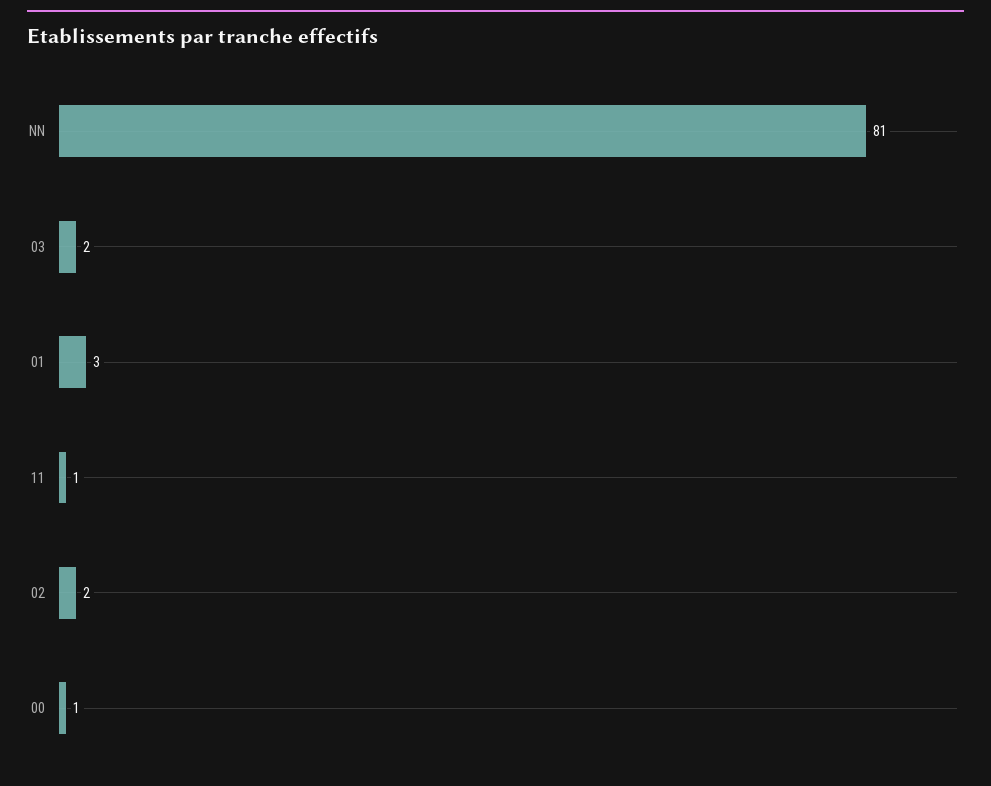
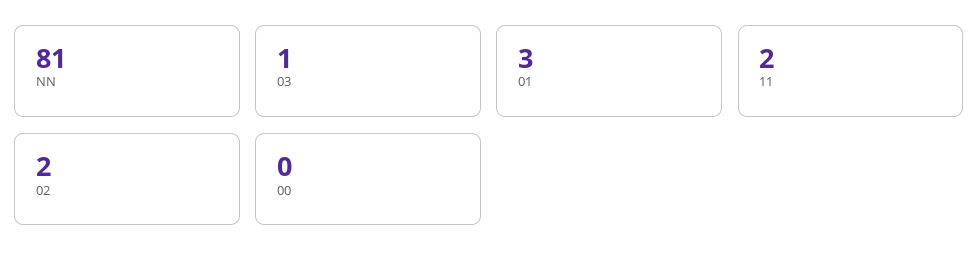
  {
    "NN": 81,
-   "03": 2,
+   "03": 1,
    "01": 3,
-   "11": 1,
+   "11": 2,
    "02": 2,
-   "00": 1
+   "00": 0
  }

